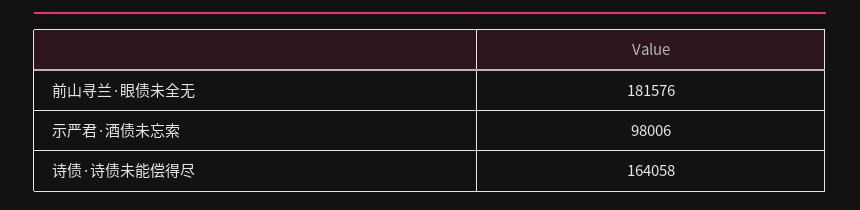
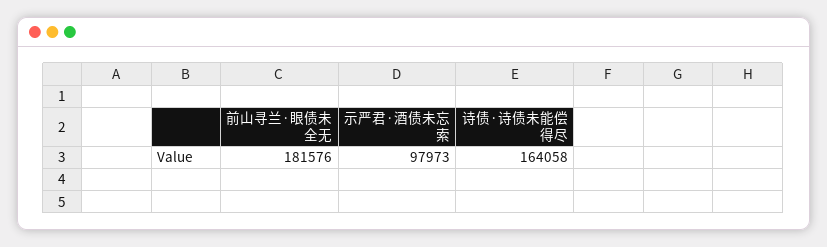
  {
    "前山寻兰·眼债未全无": 181576,
-   "示严君·酒债未忘索": 98006,
+   "示严君·酒债未忘索": 97973,
    "诗债·诗债未能偿得尽": 164058
  }

